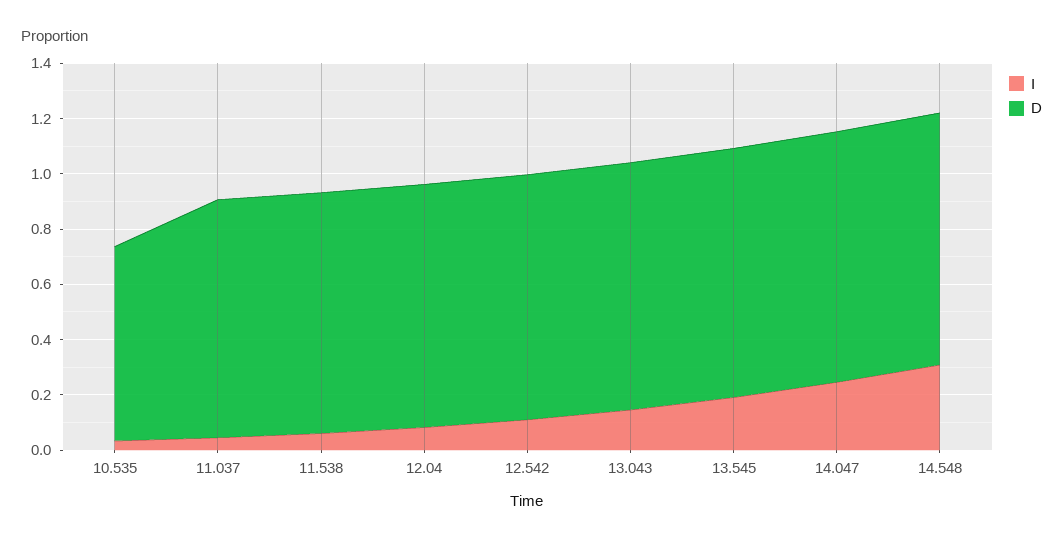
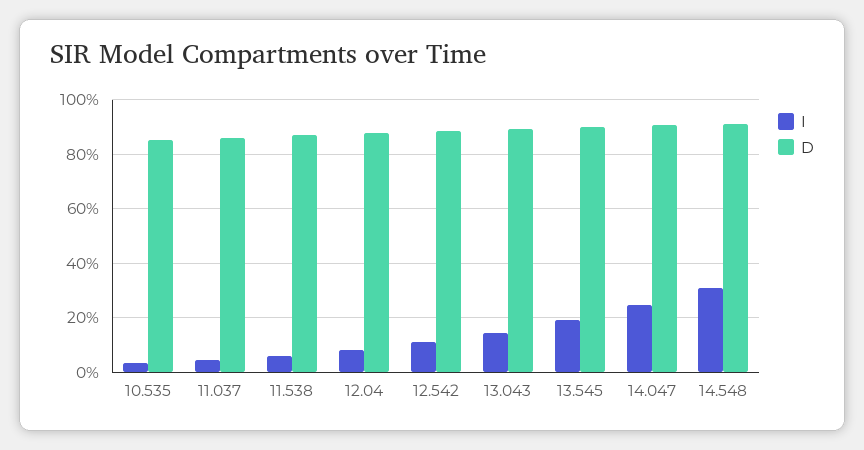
  {
    "I": {
      "10.535": 0.025,
      "11.037": 0.05,
      "11.538": 0.05,
      "12.04": 0.075,
      "12.542": 0.1,
      "13.043": 0.15,
      "13.545": 0.2,
      "14.047": 0.25,
      "14.548": 0.3
    },
    "D": {
-     "10.535": 0.7,
+     "10.535": 0.85,
      "11.037": 0.85,
      "11.538": 0.875,
      "12.04": 0.875,
      "12.542": 0.875,
      "13.043": 0.9,
      "13.545": 0.9,
      "14.047": 0.9,
      "14.548": 0.9
    }
  }

